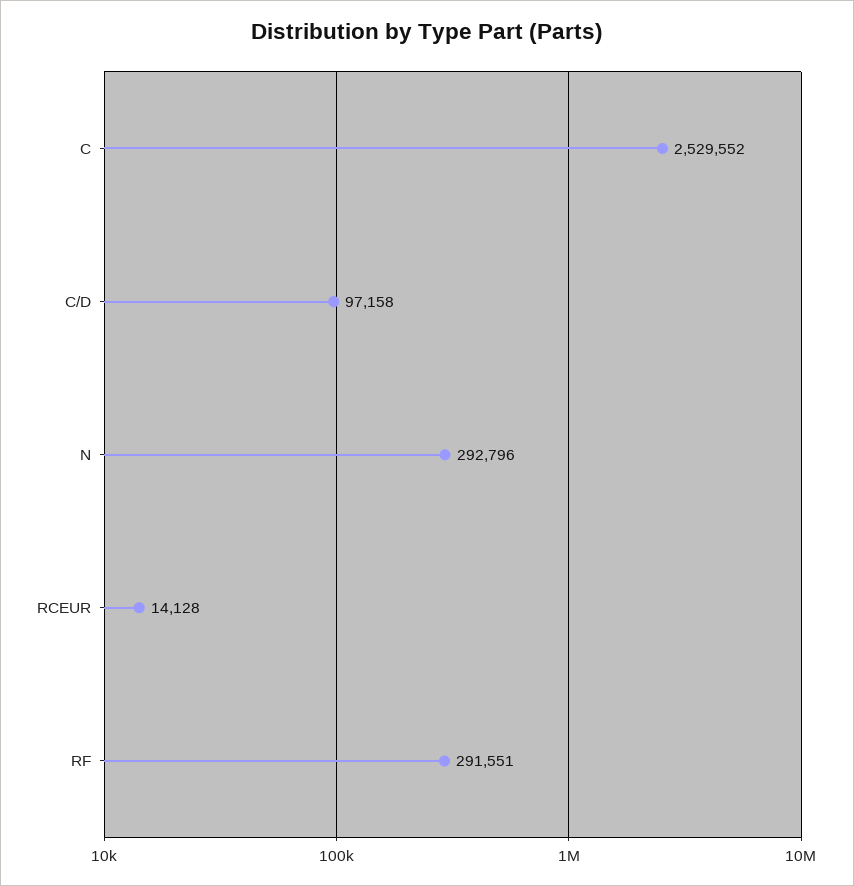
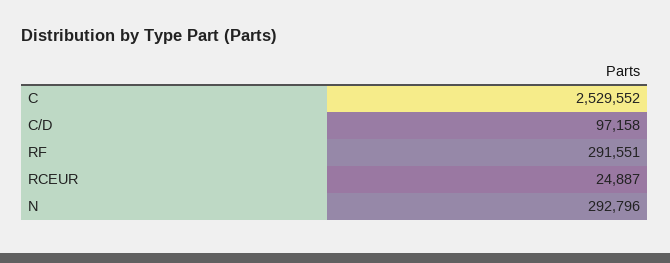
  {
    "C": 2529552,
    "C/D": 97158,
    "N": 292796,
-   "RCEUR": 14128,
+   "RCEUR": 24887,
    "RF": 291551
  }

